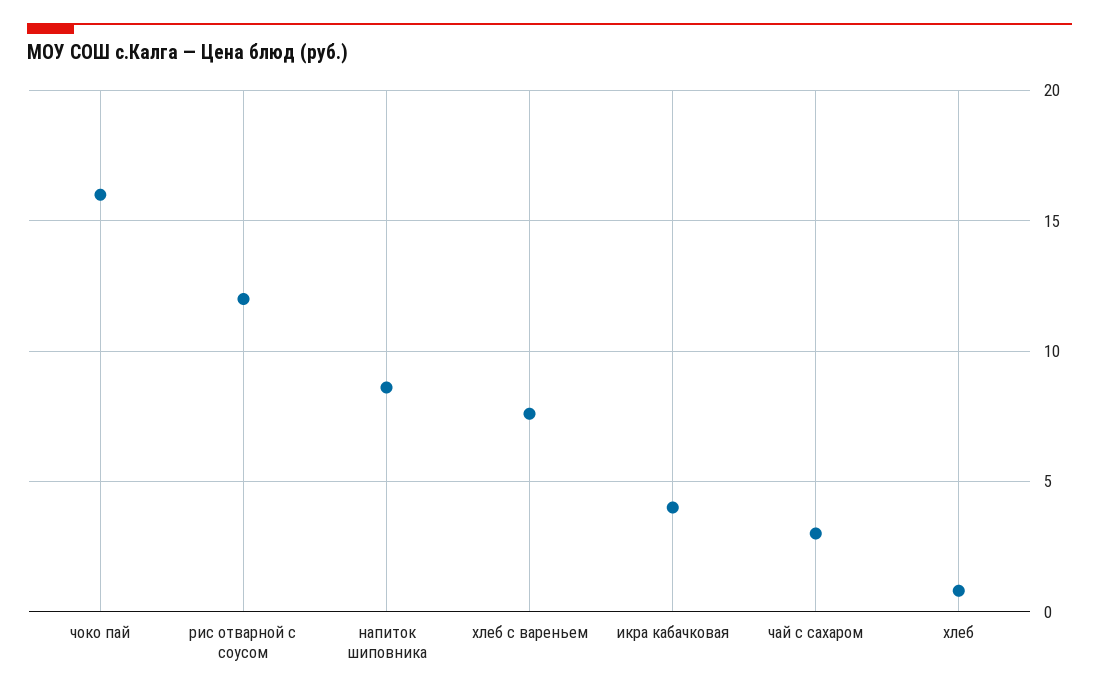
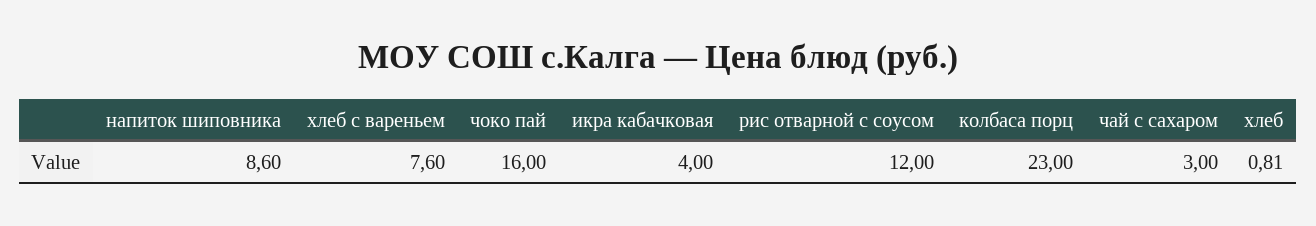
  {
    "чоко пай": 16,
    "рис отварной с соусом": 12,
    "напиток шиповника": 8.6,
    "хлеб с вареньем": 7.6,
    "икра кабачковая": 4,
    "чай с сахаром": 3,
-   "хлеб": 0.81
+   "хлеб": 0.81,
+   "колбаса порц": 23
  }

